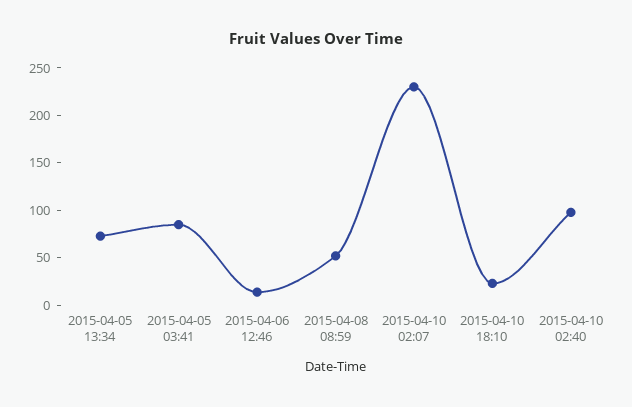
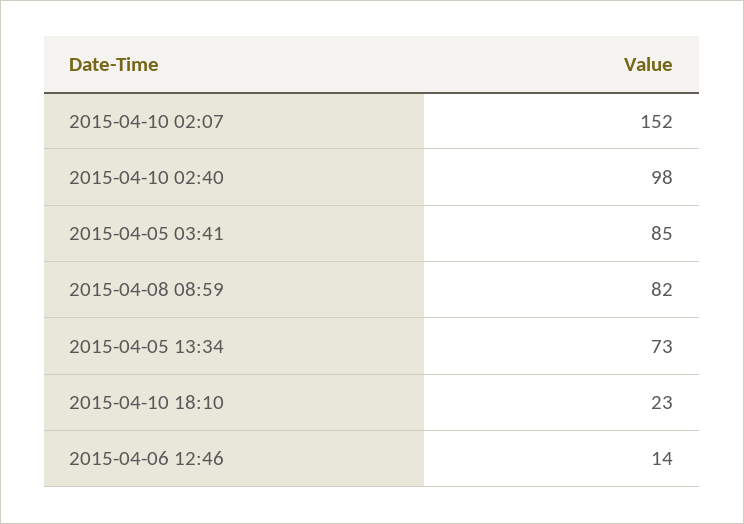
  {
    "2015-04-05 13:34": 73,
    "2015-04-05 03:41": 85,
    "2015-04-06 12:46": 14,
-   "2015-04-08 08:59": 50,
+   "2015-04-08 08:59": 82,
-   "2015-04-10 02:07": 230,
+   "2015-04-10 02:07": 152,
    "2015-04-10 18:10": 23,
    "2015-04-10 02:40": 98
  }

